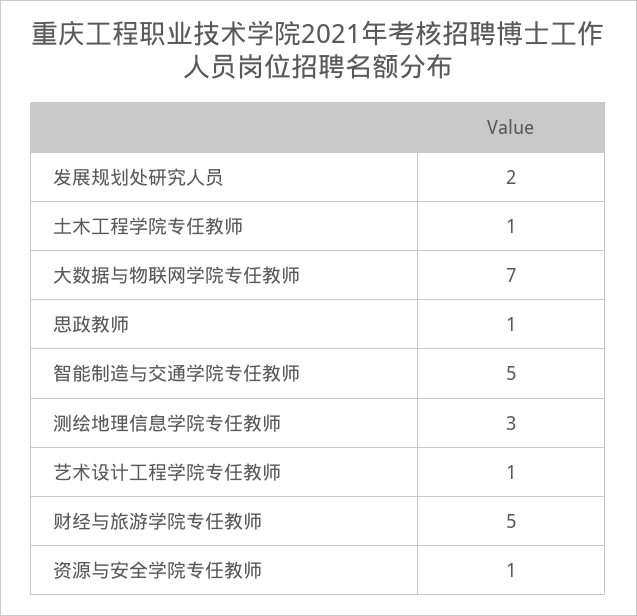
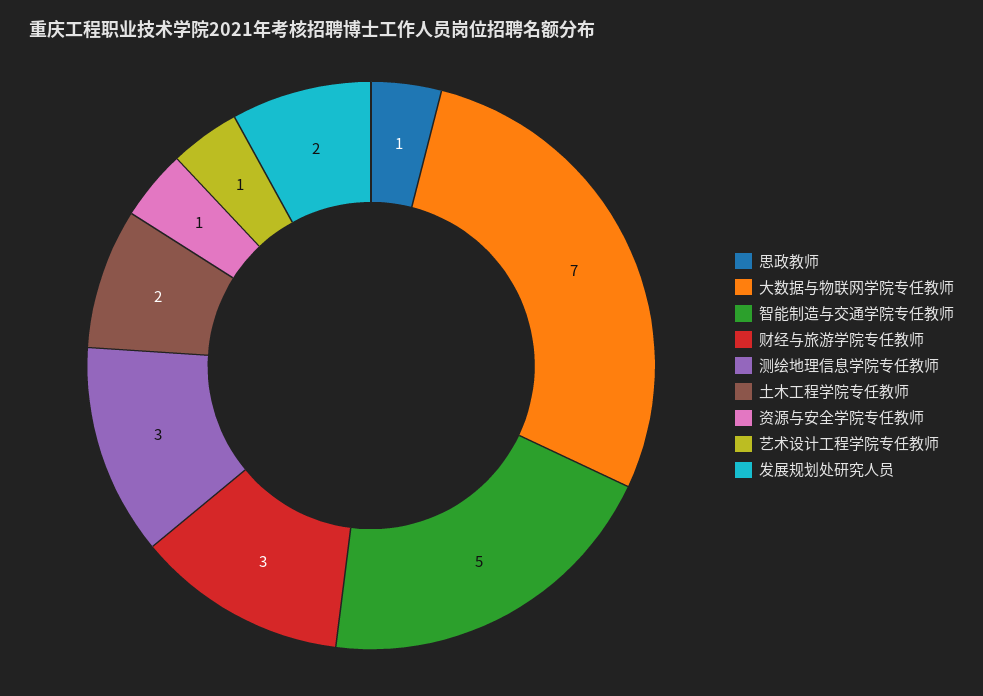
  {
    "发展规划处研究人员": 2,
-   "土木工程学院专任教师": 1,
+   "土木工程学院专任教师": 2,
    "大数据与物联网学院专任教师": 7,
    "思政教师": 1,
    "智能制造与交通学院专任教师": 5,
    "测绘地理信息学院专任教师": 3,
    "艺术设计工程学院专任教师": 1,
-   "财经与旅游学院专任教师": 5,
+   "财经与旅游学院专任教师": 3,
    "资源与安全学院专任教师": 1
  }

